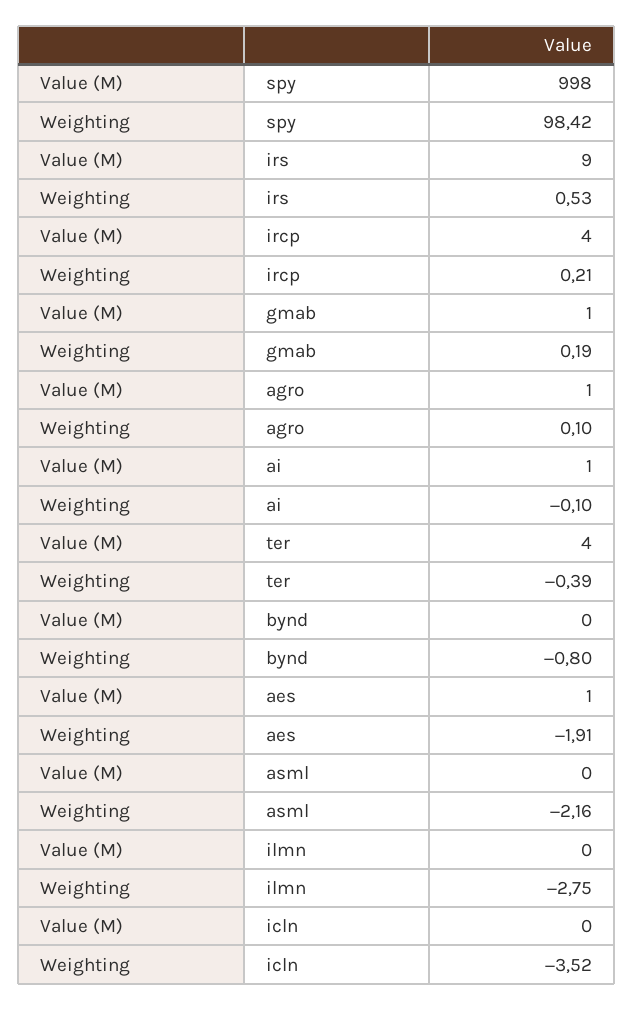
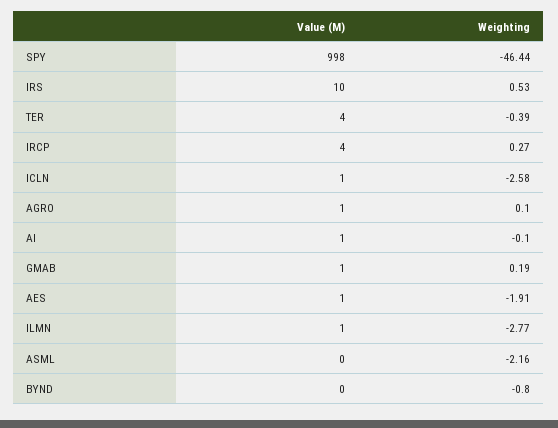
  {
    "Value (M)": {
      "spy": 998,
-     "irs": 9,
+     "irs": 10,
      "ircp": 4,
      "gmab": 1,
      "agro": 1,
      "ai": 1,
      "ter": 4,
      "bynd": 0,
      "aes": 1,
      "asml": 0,
-     "ilmn": 0,
+     "ilmn": 1,
-     "icln": 0
+     "icln": 1
    },
    "Weighting": {
-     "spy": 98.42,
+     "spy": -46.44,
      "irs": 0.53,
-     "ircp": 0.21,
+     "ircp": 0.27,
      "gmab": 0.19,
      "agro": 0.1,
      "ai": -0.1,
      "ter": -0.39,
      "bynd": -0.8,
      "aes": -1.91,
      "asml": -2.16,
-     "ilmn": -2.75,
+     "ilmn": -2.77,
-     "icln": -3.52
+     "icln": -2.58
    }
  }

